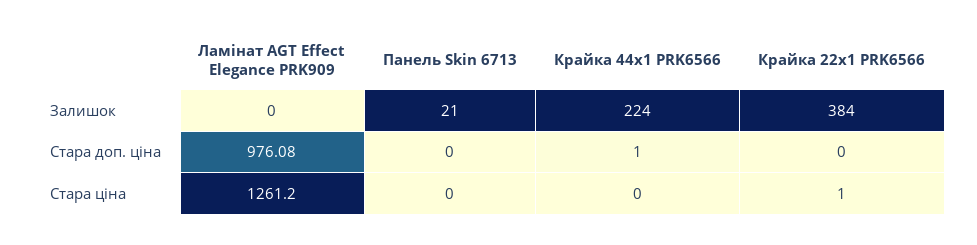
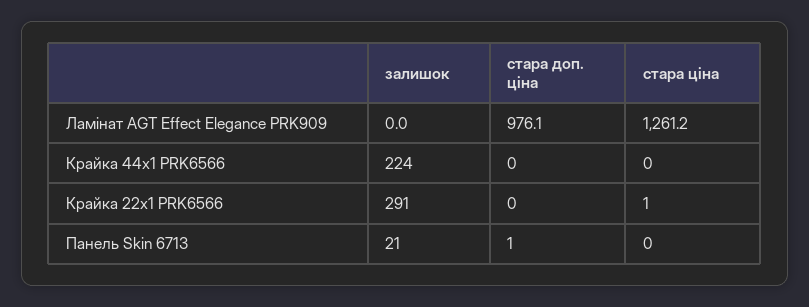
  {
    "Ламінат AGT Effect Elegance PRK909": {
      "Залишок": 0,
      "Стара доп. ціна": 976.08,
      "Стара ціна": 1261.2
    },
    "Панель Skin 6713": {
      "Залишок": 21,
-     "Стара доп. ціна": 0,
+     "Стара доп. ціна": 1,
      "Стара ціна": 0
    },
    "Крайка 44x1 PRK6566": {
      "Залишок": 224,
-     "Стара доп. ціна": 1,
+     "Стара доп. ціна": 0,
      "Стара ціна": 0
    },
    "Крайка 22x1 PRK6566": {
-     "Залишок": 384,
+     "Залишок": 291,
      "Стара доп. ціна": 0,
      "Стара ціна": 1
    }
  }

